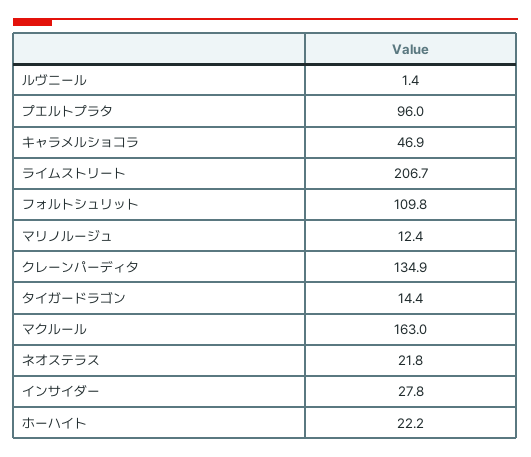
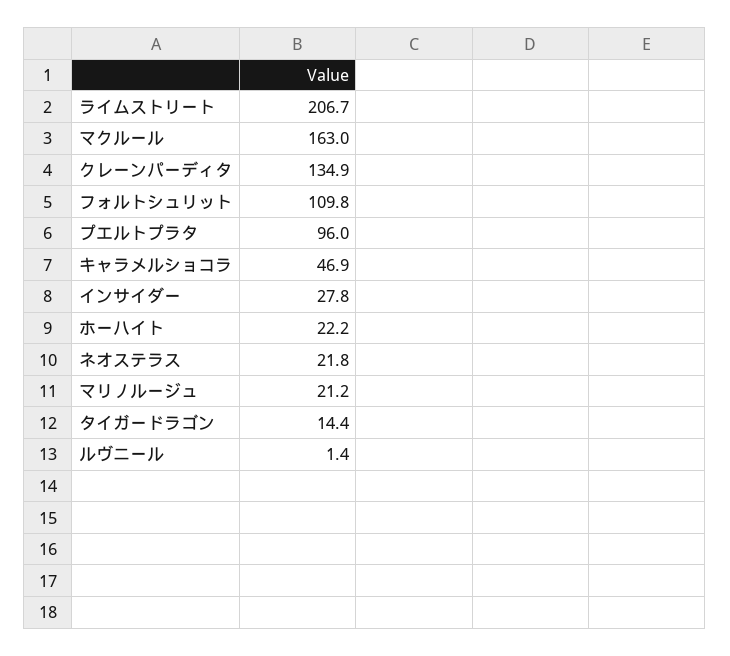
  {
    "ルヴニール": 1.4,
    "プエルトプラタ": 96,
    "キャラメルショコラ": 46.9,
    "ライムストリート": 206.7,
    "フォルトシュリット": 109.8,
-   "マリノルージュ": 12.4,
+   "マリノルージュ": 21.2,
    "クレーンパーディタ": 134.9,
    "タイガードラゴン": 14.4,
    "マクルール": 163,
    "ネオステラス": 21.8,
    "インサイダー": 27.8,
    "ホーハイト": 22.2
  }

